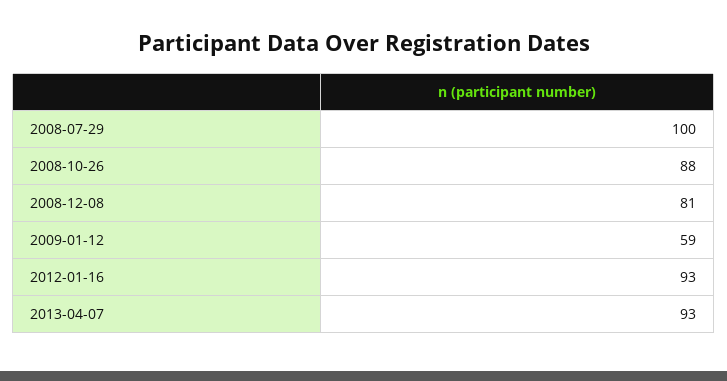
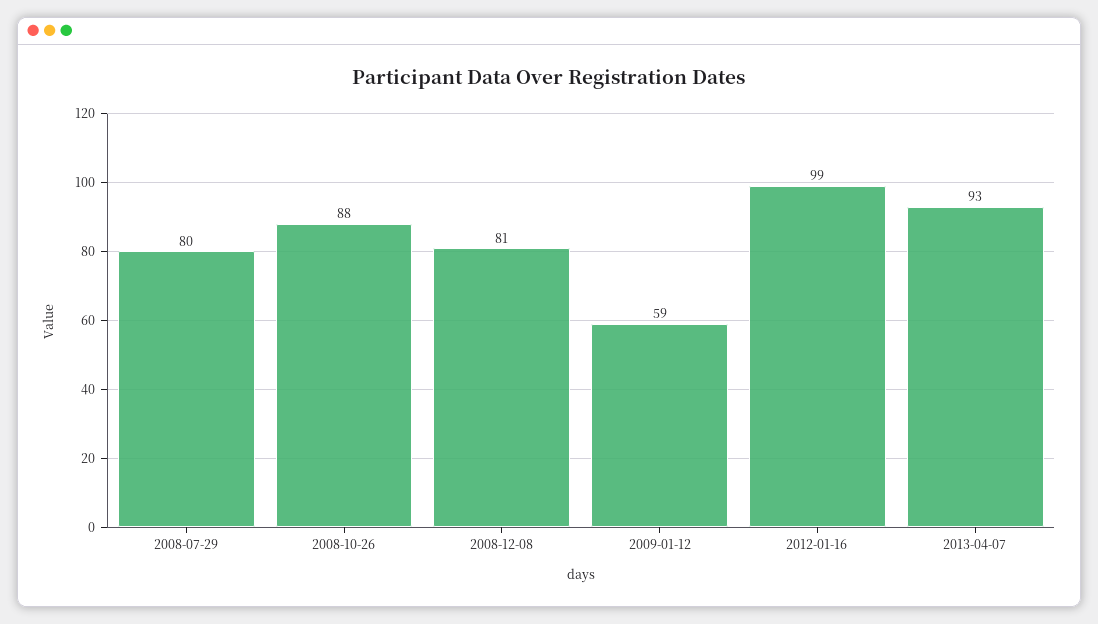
  {
-   "2008-07-29": 100,
+   "2008-07-29": 80,
    "2008-10-26": 88,
    "2008-12-08": 81,
    "2009-01-12": 59,
-   "2012-01-16": 93,
+   "2012-01-16": 99,
    "2013-04-07": 93
  }

